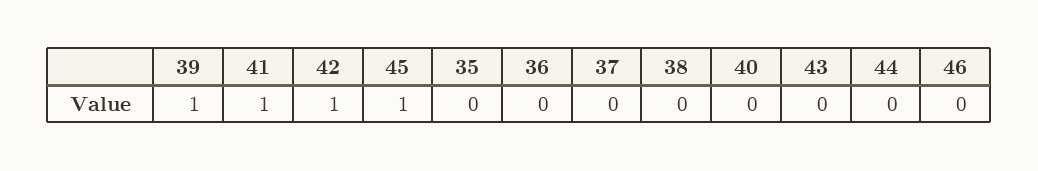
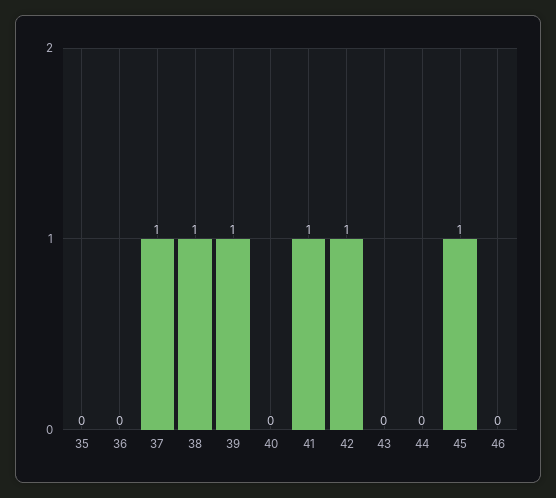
  {
    "39": 1,
    "41": 1,
    "42": 1,
    "45": 1,
    "35": 0,
    "36": 0,
-   "37": 0,
+   "37": 1,
-   "38": 0,
+   "38": 1,
    "40": 0,
    "43": 0,
    "44": 0,
    "46": 0
  }

